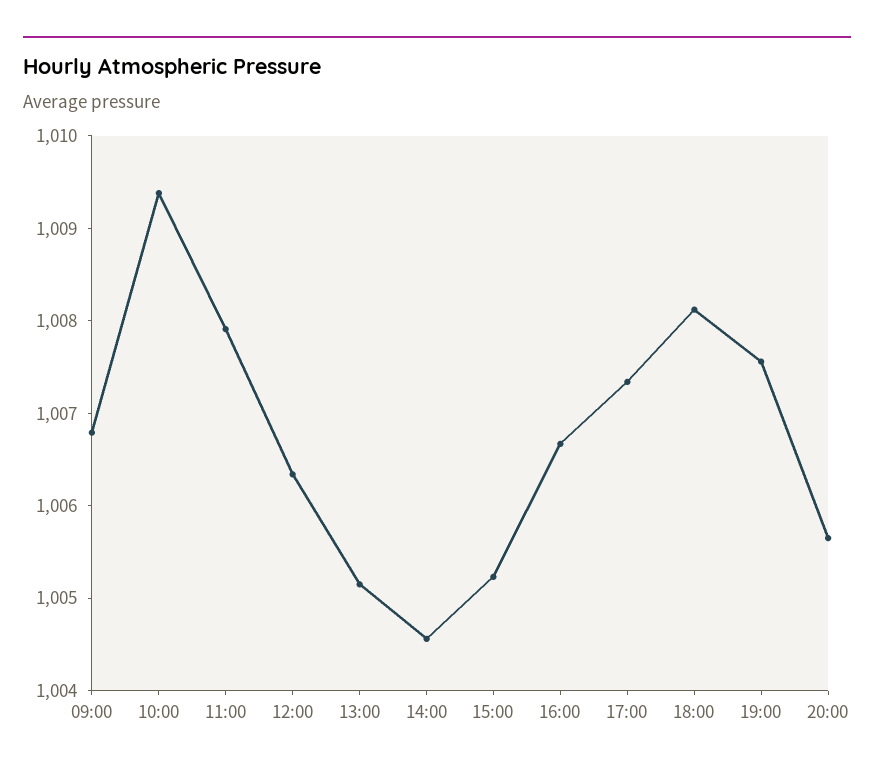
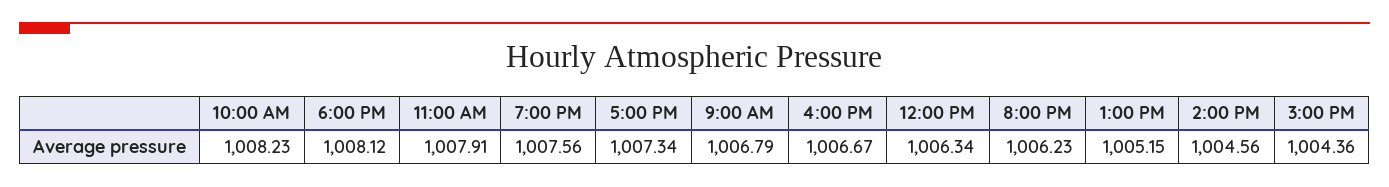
  {
    "09:00": 1006.79,
-   "10:00": 1009.4,
+   "10:00": 1008.23,
    "11:00": 1007.91,
    "12:00": 1006.34,
    "13:00": 1005.15,
    "14:00": 1004.56,
-   "15:00": 1005.2,
+   "15:00": 1004.36,
    "16:00": 1006.67,
    "17:00": 1007.34,
    "18:00": 1008.12,
    "19:00": 1007.56,
-   "20:00": 1005.6
+   "20:00": 1006.23
  }

